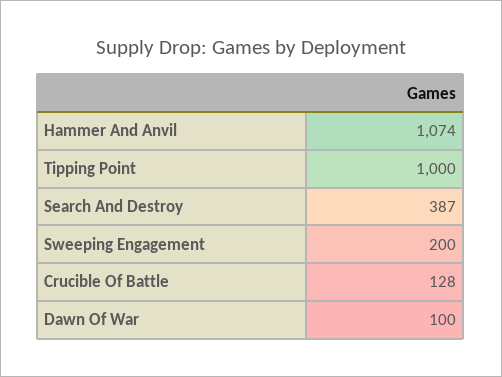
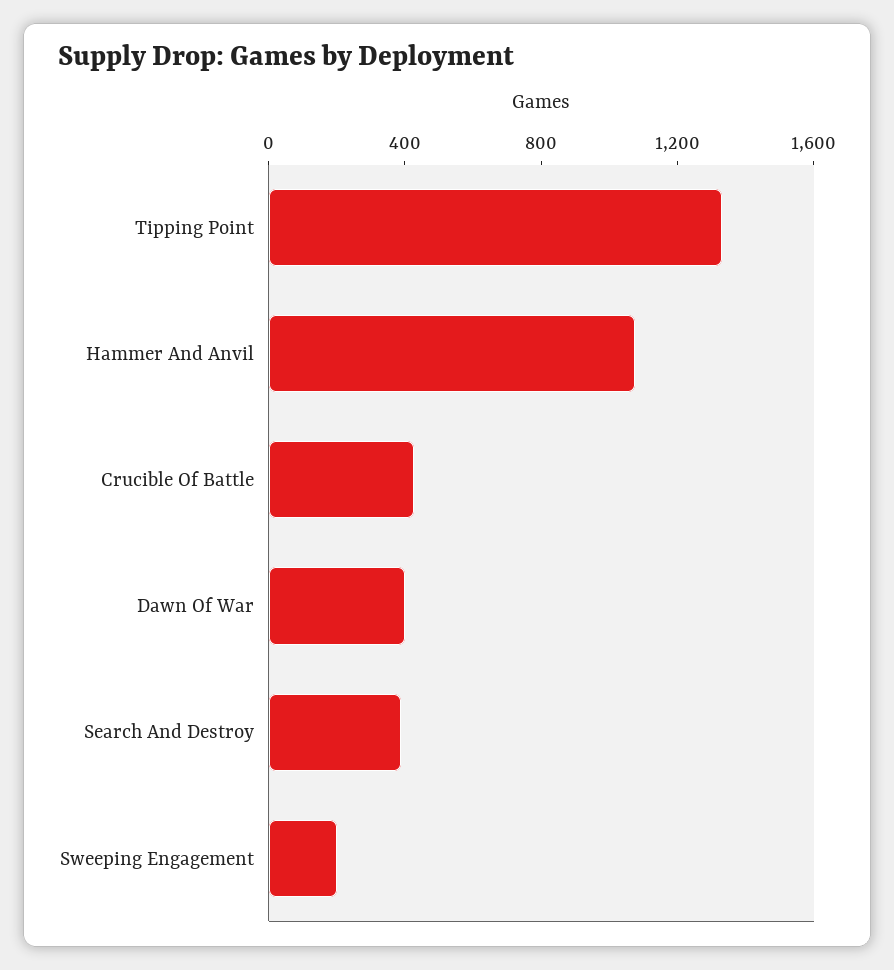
  {
    "Hammer And Anvil": 1074,
-   "Tipping Point": 1000,
+   "Tipping Point": 1300,
    "Search And Destroy": 387,
    "Sweeping Engagement": 200,
-   "Crucible Of Battle": 128,
+   "Crucible Of Battle": 400,
-   "Dawn Of War": 100
+   "Dawn Of War": 400
  }

